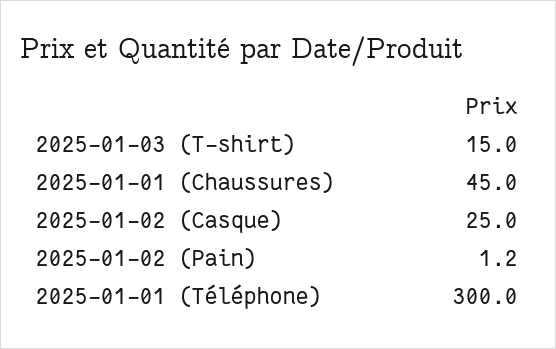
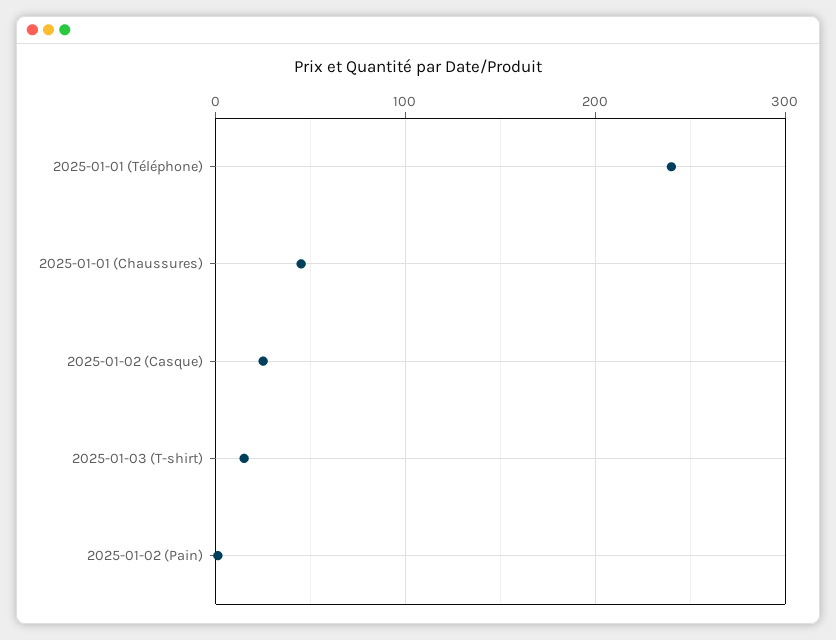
  {
    "2025-01-03 (T-shirt)": 15,
    "2025-01-01 (Chaussures)": 45,
    "2025-01-02 (Casque)": 25,
    "2025-01-02 (Pain)": 1.2,
-   "2025-01-01 (Téléphone)": 300
+   "2025-01-01 (Téléphone)": 240
  }

